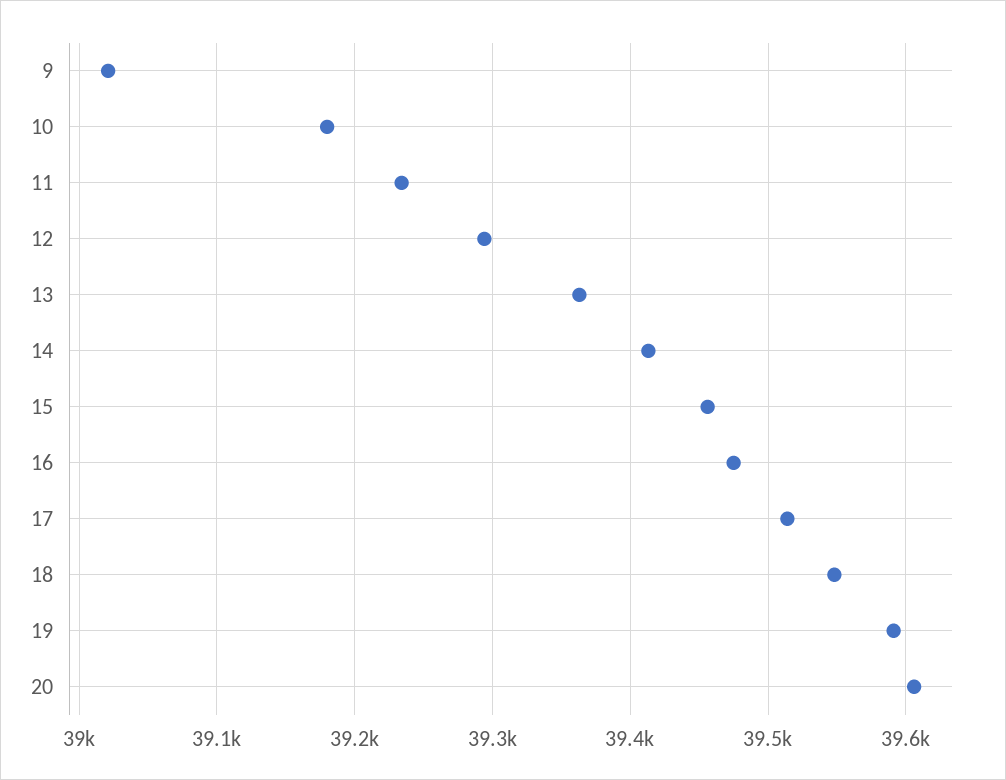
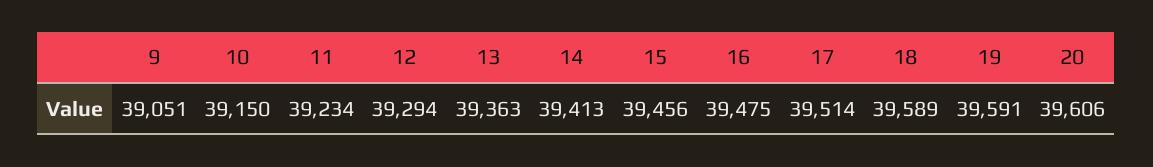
  {
-   "9": 39020,
+   "9": 39051,
-   "10": 39180,
+   "10": 39150,
    "11": 39234,
    "12": 39294,
    "13": 39363,
    "14": 39413,
    "15": 39456,
    "16": 39475,
    "17": 39514,
-   "18": 39550,
+   "18": 39589,
    "19": 39591,
    "20": 39606
  }

